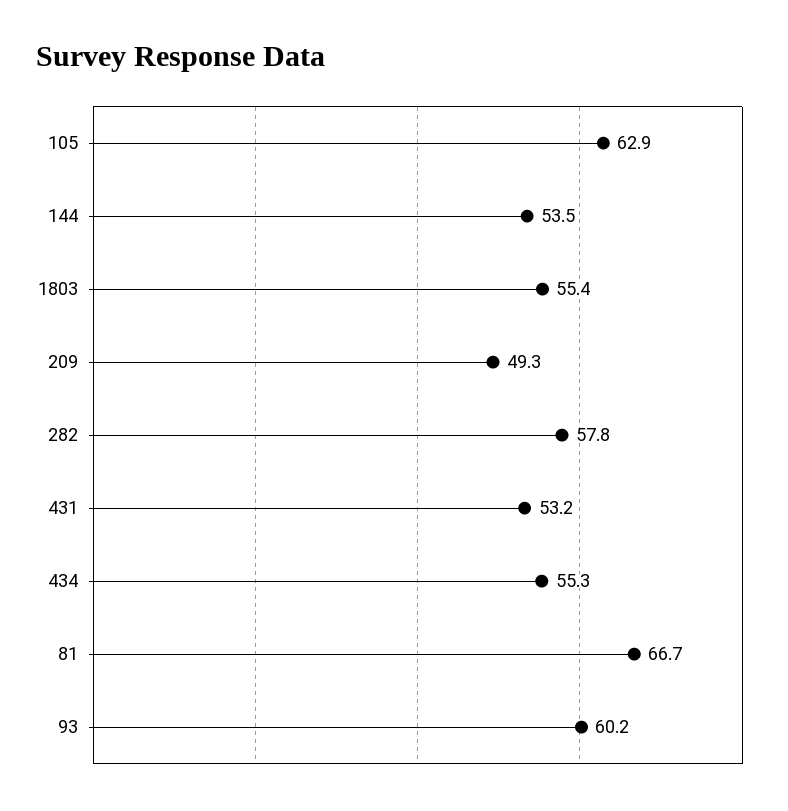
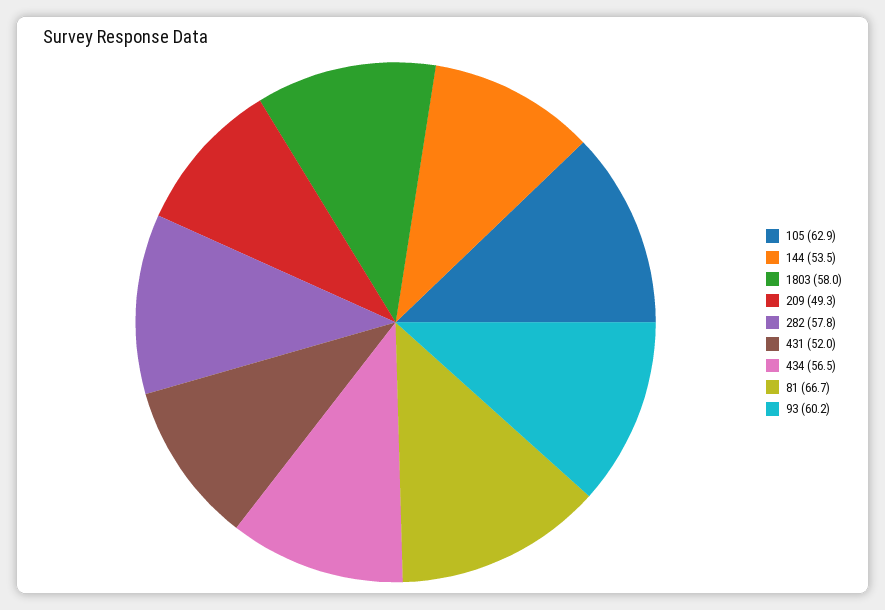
  {
    "105": 62.9,
    "144": 53.5,
-   "1803": 55.4,
+   "1803": 58,
    "209": 49.3,
    "282": 57.8,
-   "431": 53.2,
+   "431": 52,
-   "434": 55.3,
+   "434": 56.5,
    "81": 66.7,
    "93": 60.2
  }

